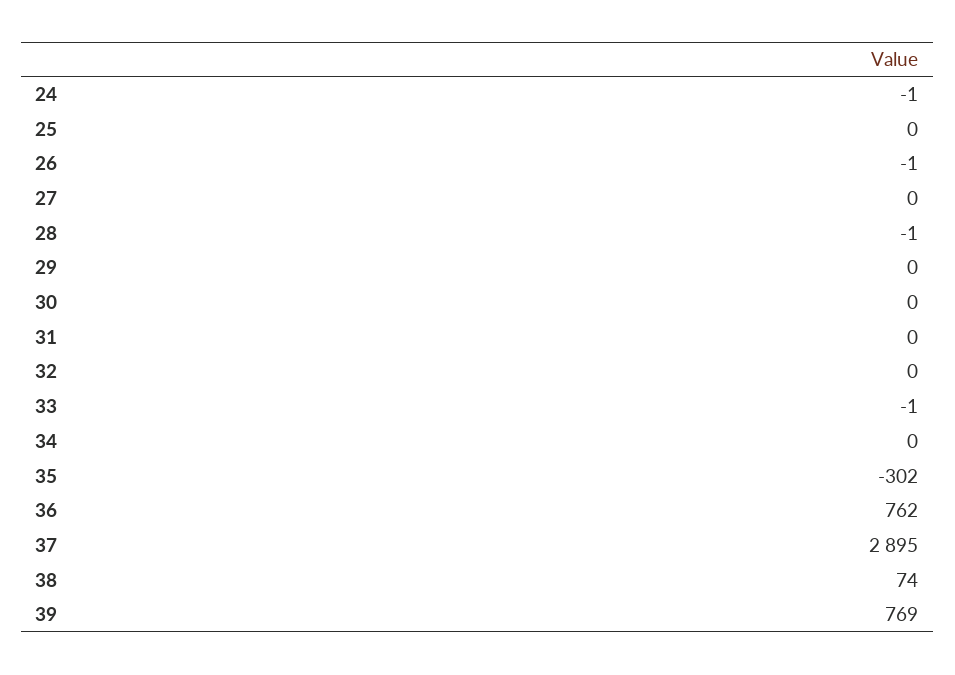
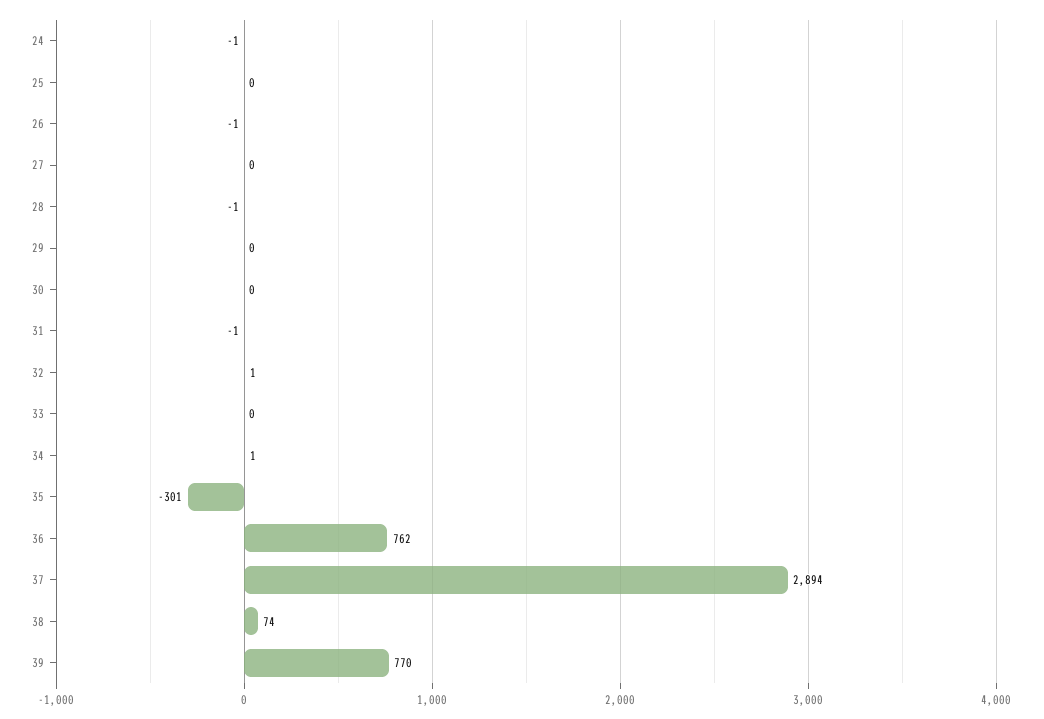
  {
    "24": -1,
    "25": 0,
    "26": -1,
    "27": 0,
    "28": -1,
    "29": 0,
    "30": 0,
-   "31": 0,
+   "31": -1,
-   "32": 0,
+   "32": 1,
-   "33": -1,
+   "33": 0,
-   "34": 0,
+   "34": 1,
-   "35": -302,
+   "35": -301,
    "36": 762,
-   "37": 2895,
+   "37": 2894,
    "38": 74,
-   "39": 769
+   "39": 770
  }

